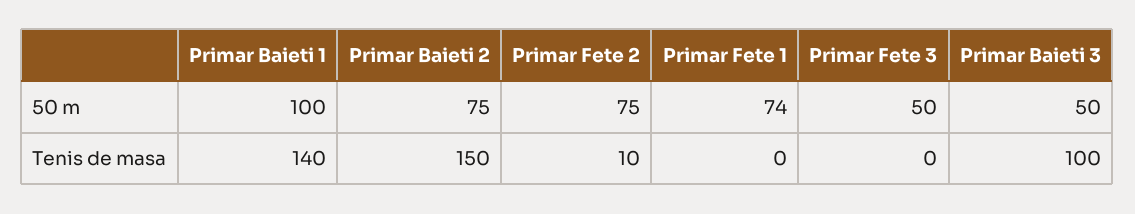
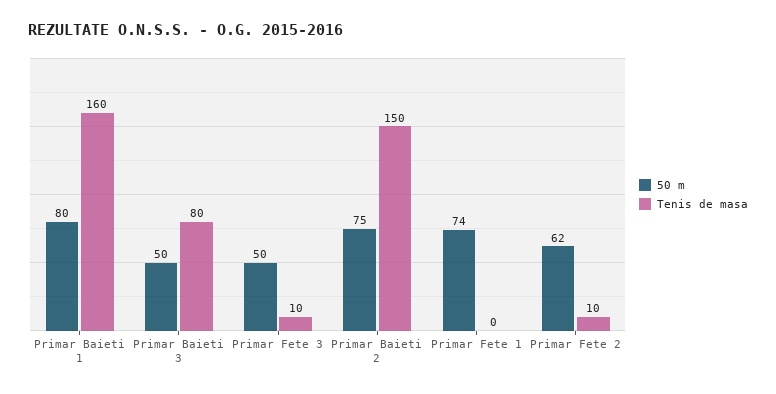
  {
    "50 m": {
-     "Primar Baieti 1": 100,
+     "Primar Baieti 1": 80,
      "Primar Baieti 2": 75,
-     "Primar Fete 2": 75,
+     "Primar Fete 2": 62,
      "Primar Fete 1": 74,
      "Primar Fete 3": 50,
      "Primar Baieti 3": 50
    },
    "Tenis de masa": {
-     "Primar Baieti 1": 140,
+     "Primar Baieti 1": 160,
      "Primar Baieti 2": 150,
      "Primar Fete 2": 10,
      "Primar Fete 1": 0,
-     "Primar Fete 3": 0,
+     "Primar Fete 3": 10,
-     "Primar Baieti 3": 100
+     "Primar Baieti 3": 80
    }
  }

